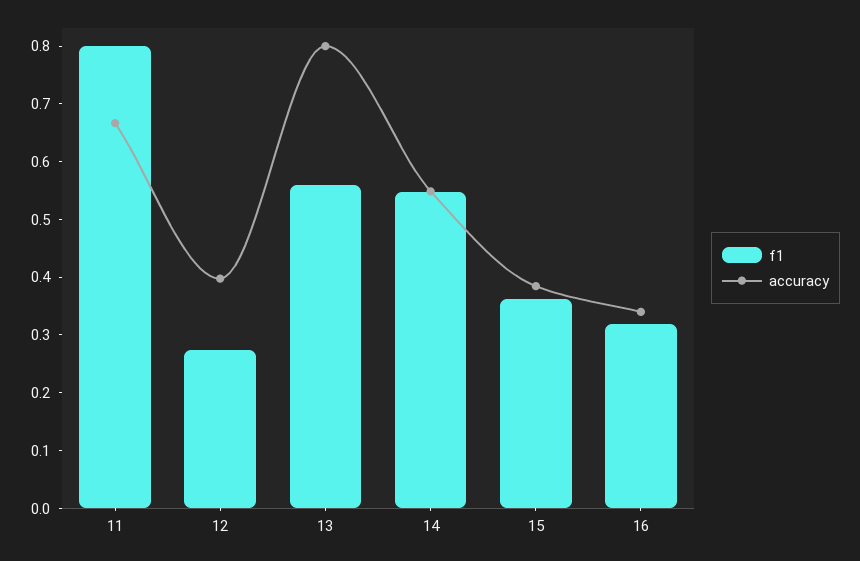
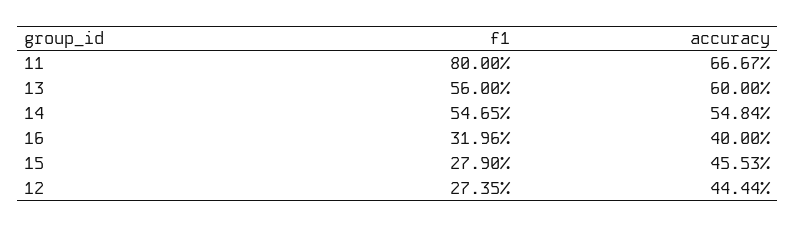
  {
    "f1": {
      "11": 0.8,
      "12": 0.2735,
      "13": 0.56,
      "14": 0.5465,
-     "15": 0.36,
+     "15": 0.279,
      "16": 0.3196
    },
    "accuracy": {
      "11": 0.6667,
-     "12": 0.4,
+     "12": 0.4444,
-     "13": 0.8,
+     "13": 0.6,
      "14": 0.5484,
-     "15": 0.38,
+     "15": 0.4553,
-     "16": 0.34
+     "16": 0.4
    }
  }

